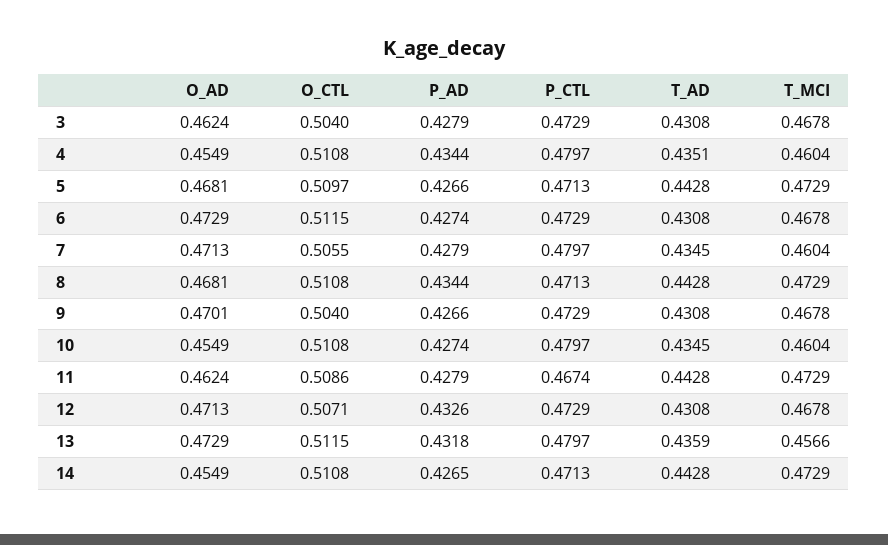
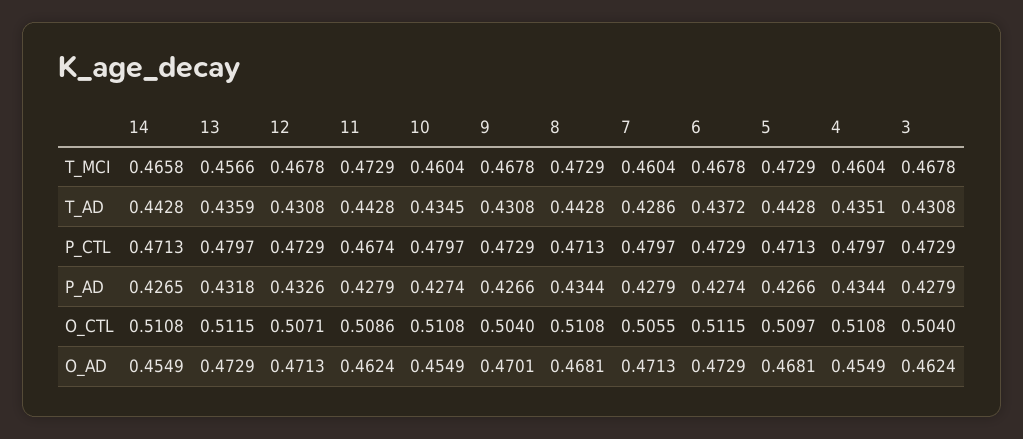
  {
    "O_AD": {
      "3": 0.4624,
      "4": 0.4549,
      "5": 0.4681,
      "6": 0.4729,
      "7": 0.4713,
      "8": 0.4681,
      "9": 0.4701,
      "10": 0.4549,
      "11": 0.4624,
      "12": 0.4713,
      "13": 0.4729,
      "14": 0.4549
    },
    "O_CTL": {
      "3": 0.504,
      "4": 0.5108,
      "5": 0.5097,
      "6": 0.5115,
      "7": 0.5055,
      "8": 0.5108,
      "9": 0.504,
      "10": 0.5108,
      "11": 0.5086,
      "12": 0.5071,
      "13": 0.5115,
      "14": 0.5108
    },
    "P_AD": {
      "3": 0.4279,
      "4": 0.4344,
      "5": 0.4266,
      "6": 0.4274,
      "7": 0.4279,
      "8": 0.4344,
      "9": 0.4266,
      "10": 0.4274,
      "11": 0.4279,
      "12": 0.4326,
      "13": 0.4318,
      "14": 0.4265
    },
    "P_CTL": {
      "3": 0.4729,
      "4": 0.4797,
      "5": 0.4713,
      "6": 0.4729,
      "7": 0.4797,
      "8": 0.4713,
      "9": 0.4729,
      "10": 0.4797,
      "11": 0.4674,
      "12": 0.4729,
      "13": 0.4797,
      "14": 0.4713
    },
    "T_AD": {
      "3": 0.4308,
      "4": 0.4351,
      "5": 0.4428,
-     "6": 0.4308,
+     "6": 0.4372,
-     "7": 0.4345,
+     "7": 0.4286,
      "8": 0.4428,
      "9": 0.4308,
      "10": 0.4345,
      "11": 0.4428,
      "12": 0.4308,
      "13": 0.4359,
      "14": 0.4428
    },
    "T_MCI": {
      "3": 0.4678,
      "4": 0.4604,
      "5": 0.4729,
      "6": 0.4678,
      "7": 0.4604,
      "8": 0.4729,
      "9": 0.4678,
      "10": 0.4604,
      "11": 0.4729,
      "12": 0.4678,
      "13": 0.4566,
-     "14": 0.4729
+     "14": 0.4658
    }
  }

